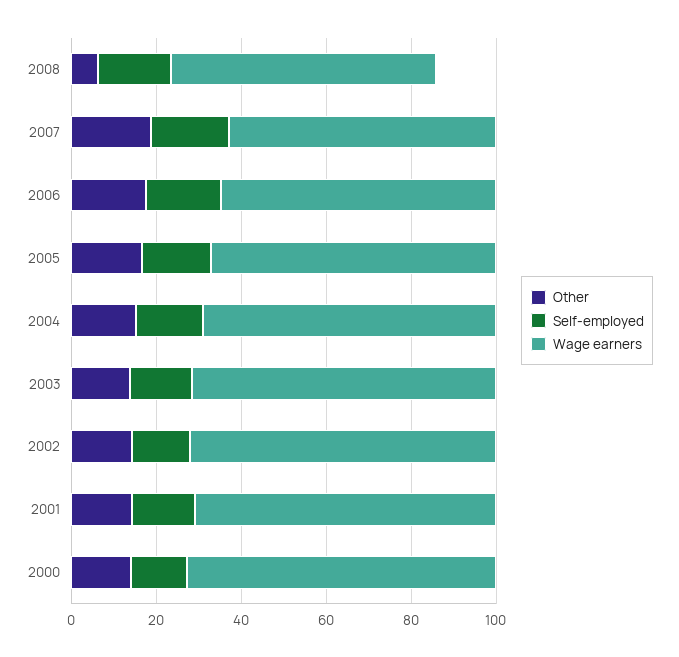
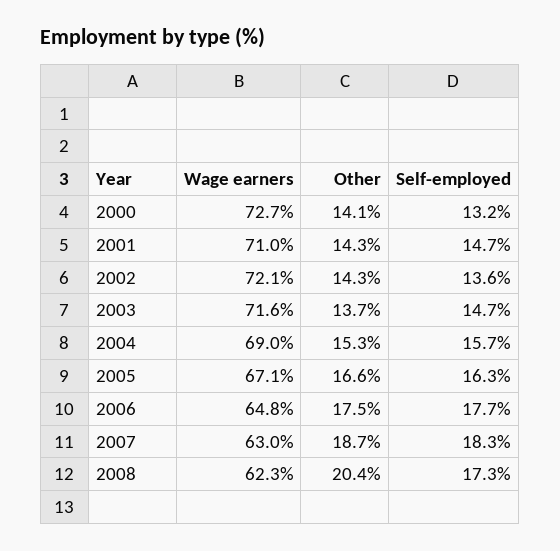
  {
    "Other": {
-     "2008": 5,
+     "2008": 20.4,
      "2007": 18.7,
      "2006": 17.5,
      "2005": 16.6,
      "2004": 15.3,
      "2003": 13.7,
      "2002": 14.3,
      "2001": 14.3,
      "2000": 14.1
    },
    "Self-employed": {
      "2008": 17.3,
      "2007": 18.3,
      "2006": 17.7,
      "2005": 16.3,
      "2004": 15.7,
      "2003": 14.7,
      "2002": 13.6,
      "2001": 14.7,
      "2000": 13.2
    },
    "Wage earners": {
      "2008": 62.3,
      "2007": 63,
      "2006": 64.8,
      "2005": 67.1,
      "2004": 69,
      "2003": 71.6,
      "2002": 72.1,
      "2001": 71,
      "2000": 72.7
    }
  }

